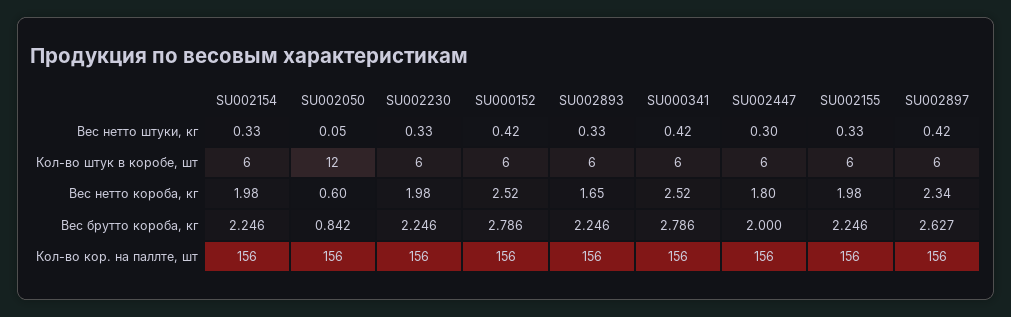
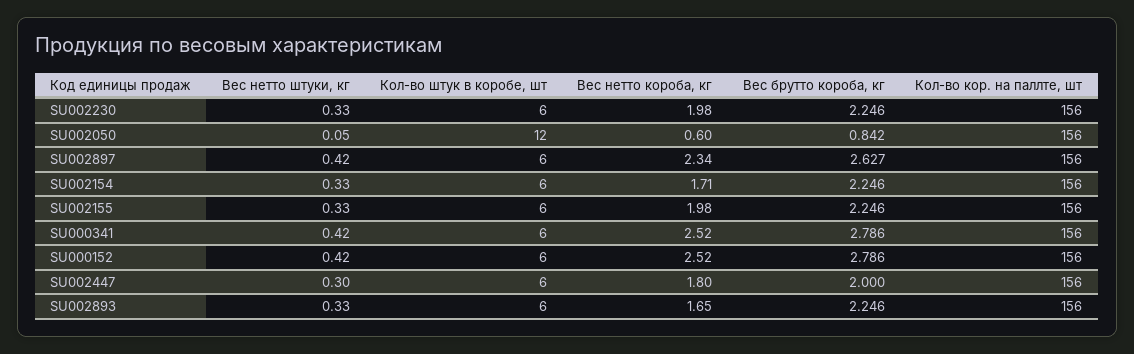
  {
    "SU002154": {
      "Вес нетто штуки, кг": 0.33,
      "Кол-во штук в коробе, шт": 6,
-     "Вес нетто короба, кг": 1.98,
+     "Вес нетто короба, кг": 1.71,
      "Вес брутто короба, кг": 2.246,
      "Кол-во кор. на паллте, шт": 156
    },
    "SU002050": {
      "Вес нетто штуки, кг": 0.05,
      "Кол-во штук в коробе, шт": 12,
      "Вес нетто короба, кг": 0.6,
      "Вес брутто короба, кг": 0.842,
      "Кол-во кор. на паллте, шт": 156
    },
    "SU002230": {
      "Вес нетто штуки, кг": 0.33,
      "Кол-во штук в коробе, шт": 6,
      "Вес нетто короба, кг": 1.98,
      "Вес брутто короба, кг": 2.246,
      "Кол-во кор. на паллте, шт": 156
    },
    "SU000152": {
      "Вес нетто штуки, кг": 0.42,
      "Кол-во штук в коробе, шт": 6,
      "Вес нетто короба, кг": 2.52,
      "Вес брутто короба, кг": 2.786,
      "Кол-во кор. на паллте, шт": 156
    },
    "SU002893": {
      "Вес нетто штуки, кг": 0.33,
      "Кол-во штук в коробе, шт": 6,
      "Вес нетто короба, кг": 1.65,
      "Вес брутто короба, кг": 2.246,
      "Кол-во кор. на паллте, шт": 156
    },
    "SU000341": {
      "Вес нетто штуки, кг": 0.42,
      "Кол-во штук в коробе, шт": 6,
      "Вес нетто короба, кг": 2.52,
      "Вес брутто короба, кг": 2.786,
      "Кол-во кор. на паллте, шт": 156
    },
    "SU002447": {
      "Вес нетто штуки, кг": 0.3,
      "Кол-во штук в коробе, шт": 6,
      "Вес нетто короба, кг": 1.8,
      "Вес брутто короба, кг": 2,
      "Кол-во кор. на паллте, шт": 156
    },
    "SU002155": {
      "Вес нетто штуки, кг": 0.33,
      "Кол-во штук в коробе, шт": 6,
      "Вес нетто короба, кг": 1.98,
      "Вес брутто короба, кг": 2.246,
      "Кол-во кор. на паллте, шт": 156
    },
    "SU002897": {
      "Вес нетто штуки, кг": 0.42,
      "Кол-во штук в коробе, шт": 6,
      "Вес нетто короба, кг": 2.34,
      "Вес брутто короба, кг": 2.627,
      "Кол-во кор. на паллте, шт": 156
    }
  }

